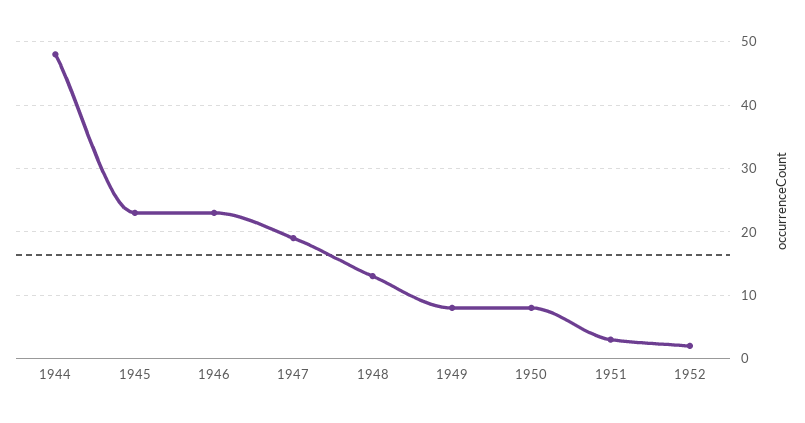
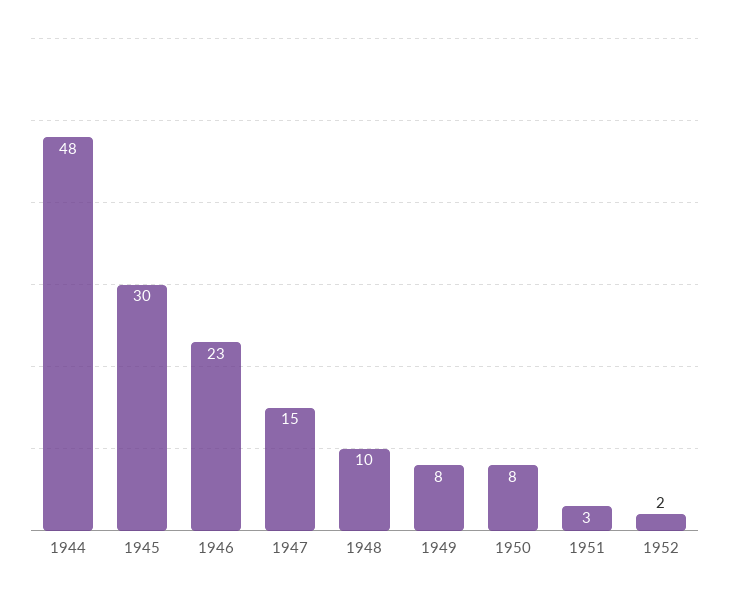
  {
    "1944": 48,
-   "1945": 23,
+   "1945": 30,
    "1946": 23,
-   "1947": 19,
+   "1947": 15,
-   "1948": 13,
+   "1948": 10,
    "1949": 8,
    "1950": 8,
    "1951": 3,
    "1952": 2
  }

